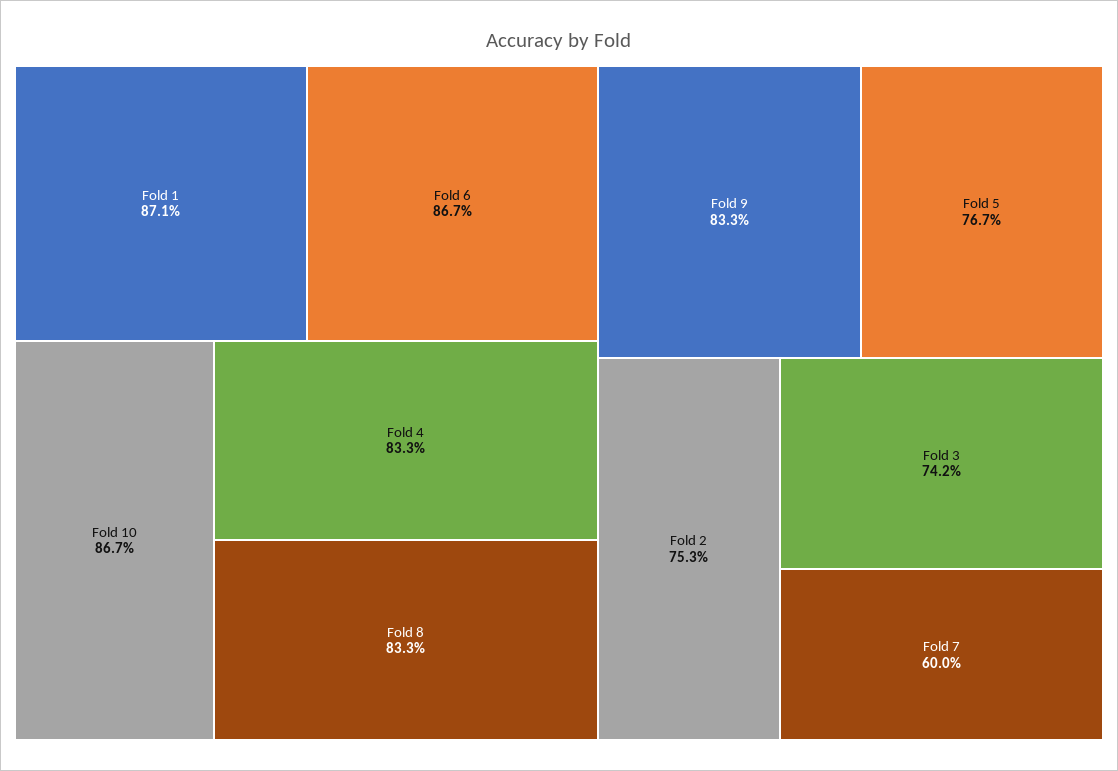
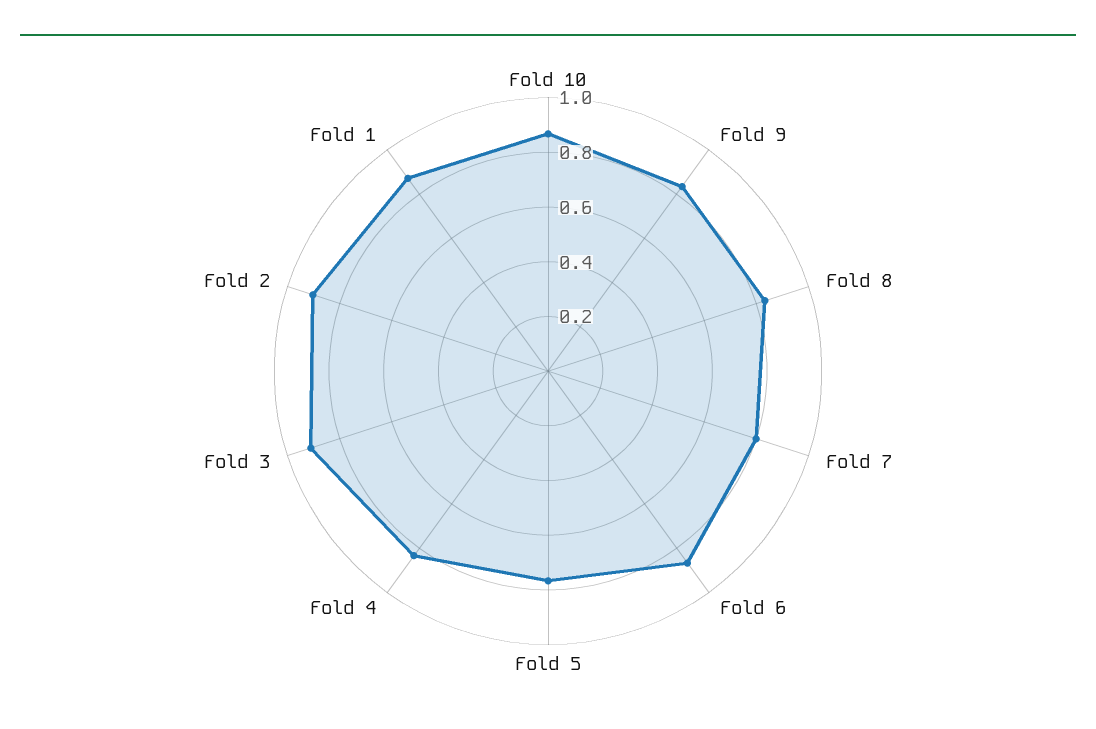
  {
    "Fold 1": 0.871,
    "Fold 6": 0.867,
    "Fold 10": 0.867,
    "Fold 4": 0.833,
    "Fold 8": 0.833,
    "Fold 9": 0.833,
    "Fold 5": 0.767,
-   "Fold 2": 0.753,
+   "Fold 2": 0.9,
-   "Fold 3": 0.742,
+   "Fold 3": 0.9,
-   "Fold 7": 0.6
+   "Fold 7": 0.8
  }

